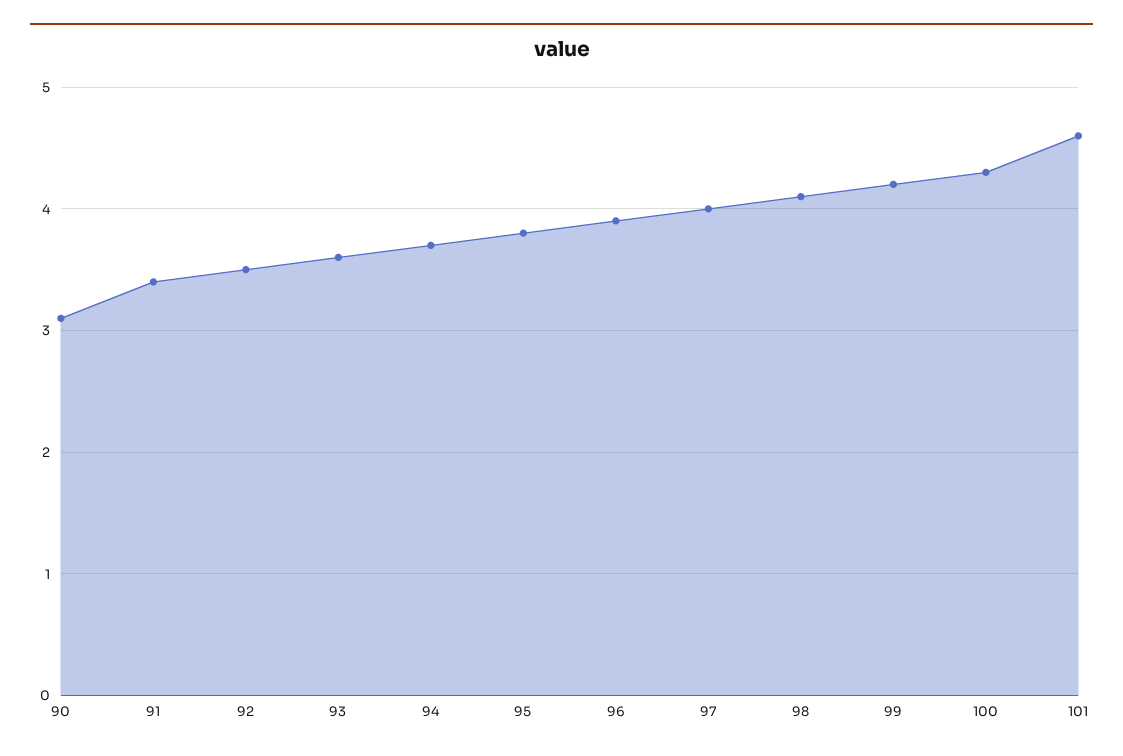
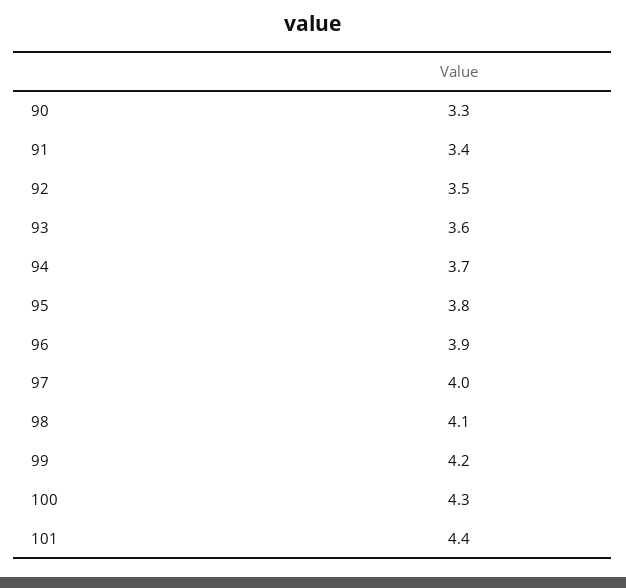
  {
-   "90": 3.1,
+   "90": 3.3,
    "91": 3.4,
    "92": 3.5,
    "93": 3.6,
    "94": 3.7,
    "95": 3.8,
    "96": 3.9,
    "97": 4,
    "98": 4.1,
    "99": 4.2,
    "100": 4.3,
-   "101": 4.6
+   "101": 4.4
  }

